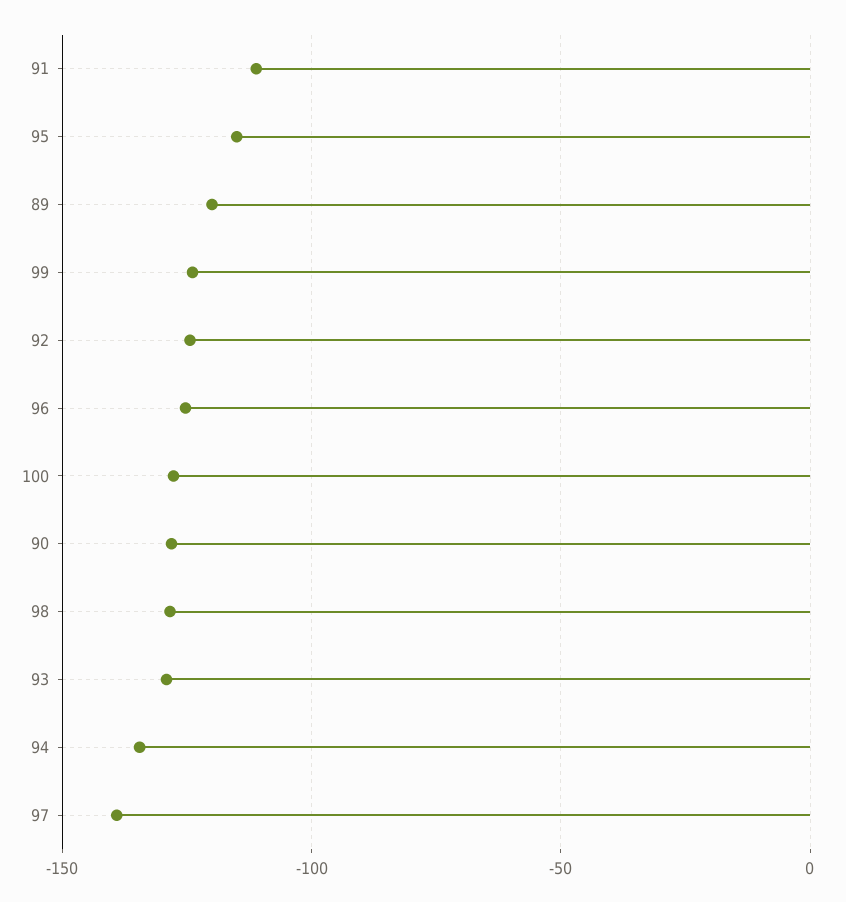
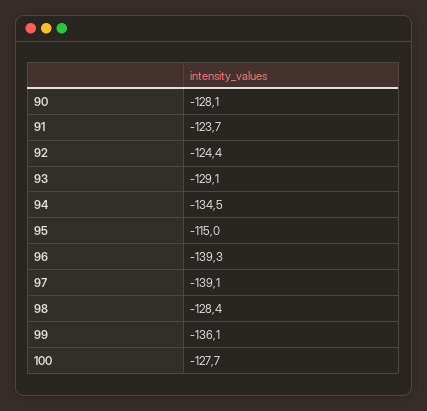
  {
-   "91": -110,
+   "91": -123.7,
    "95": -115,
-   "89": -120,
-   "99": -125,
+   "99": -136.1,
    "92": -124.4,
-   "96": -125,
+   "96": -139.3,
    "100": -127.7,
    "90": -128.1,
    "98": -128.4,
    "93": -129.1,
    "94": -134.5,
    "97": -139.1
  }

